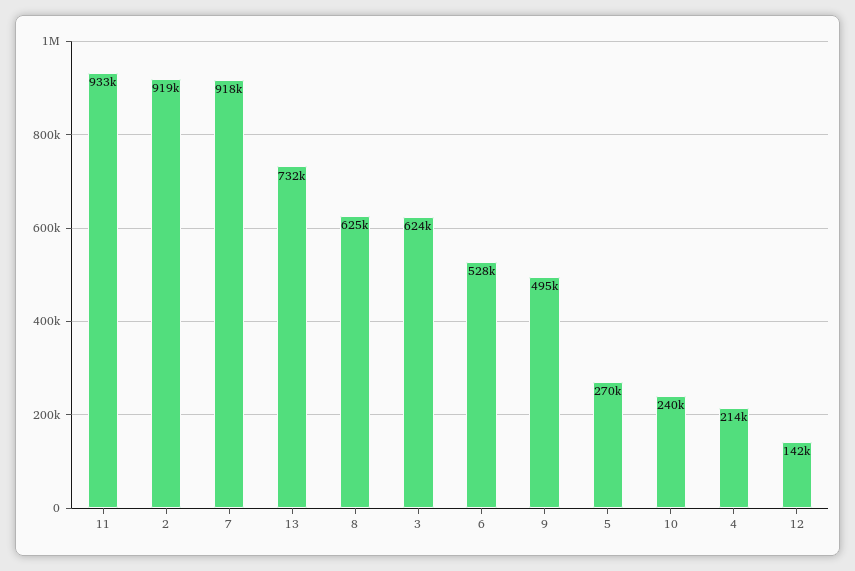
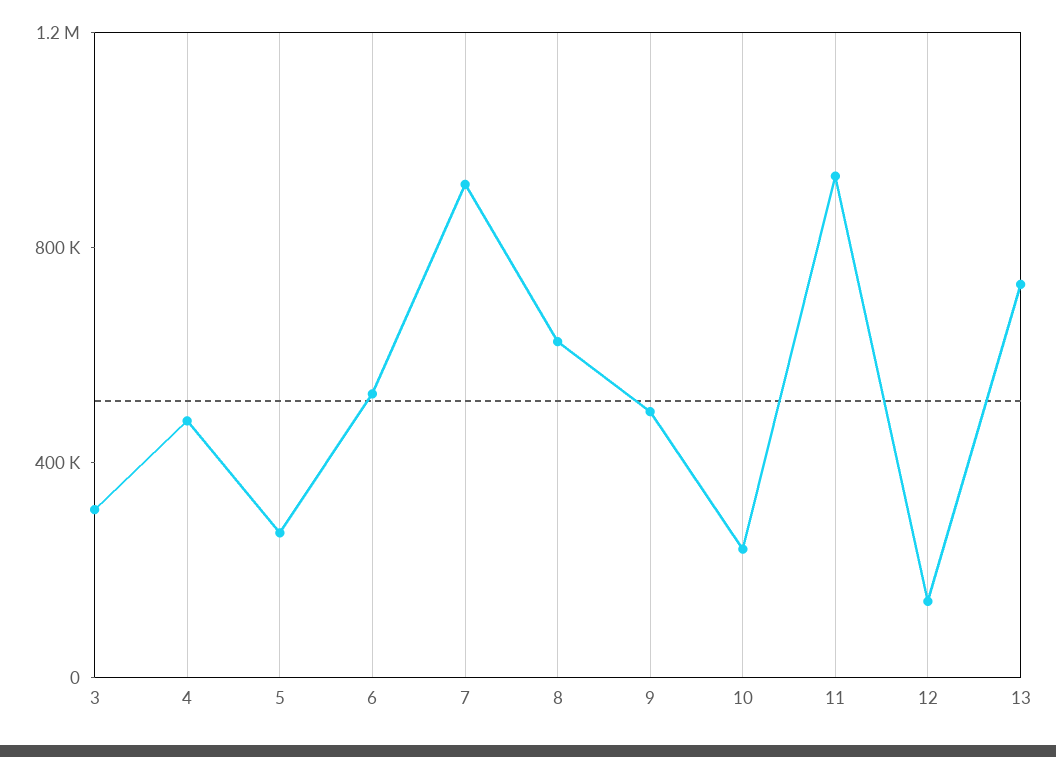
  {
    "11": 933000,
-   "2": 919000,
    "7": 918000,
    "13": 732000,
    "8": 625000,
-   "3": 624000,
+   "3": 300000,
    "6": 528000,
    "9": 495000,
    "5": 270000,
    "10": 240000,
-   "4": 214000,
+   "4": 500000,
    "12": 142000
  }

